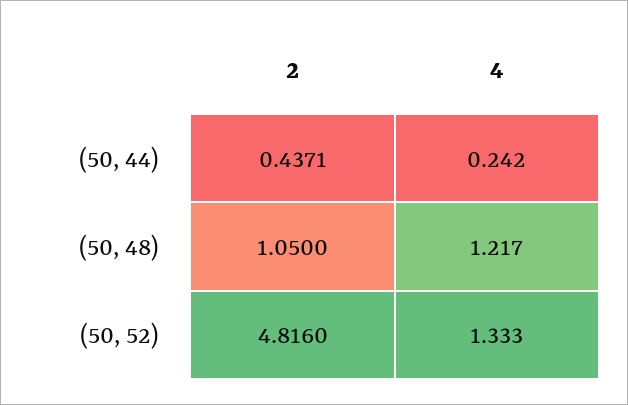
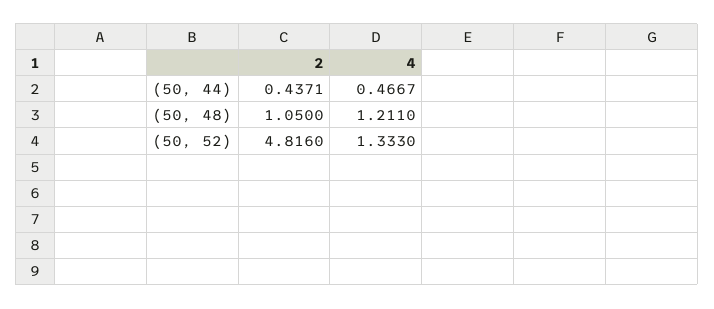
  {
    "2": {
      "(50, 44)": 0.4371,
      "(50, 48)": 1.05,
      "(50, 52)": 4.816
    },
    "4": {
-     "(50, 44)": 0.242,
+     "(50, 44)": 0.4667,
-     "(50, 48)": 1.217,
+     "(50, 48)": 1.211,
      "(50, 52)": 1.333
    }
  }

